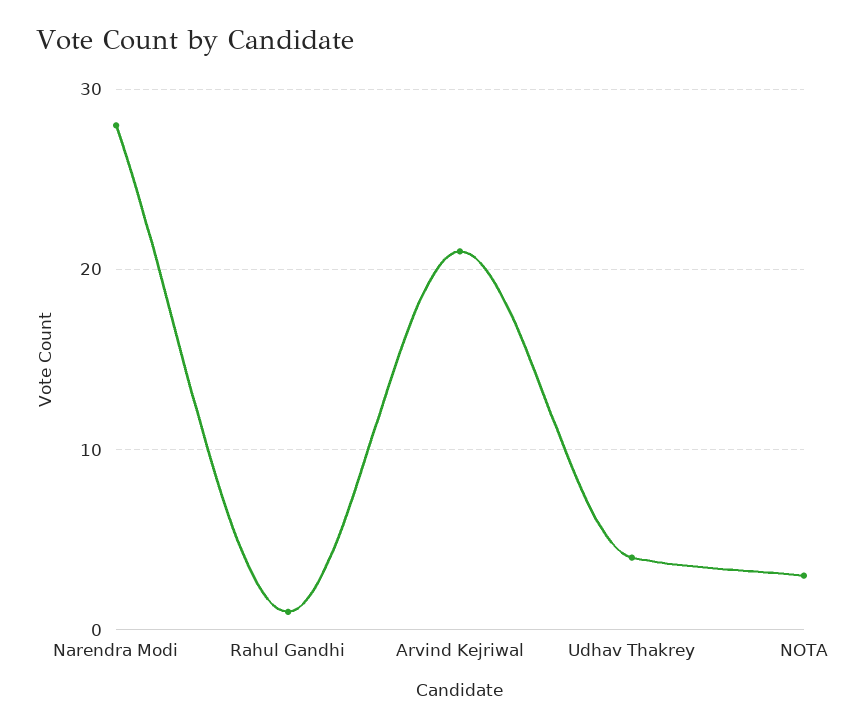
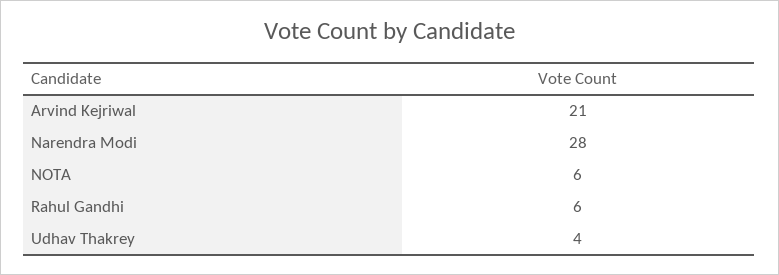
  {
    "Narendra Modi": 28,
-   "Rahul Gandhi": 1,
+   "Rahul Gandhi": 6,
    "Arvind Kejriwal": 21,
    "Udhav Thakrey": 4,
-   "NOTA": 3
+   "NOTA": 6
  }

